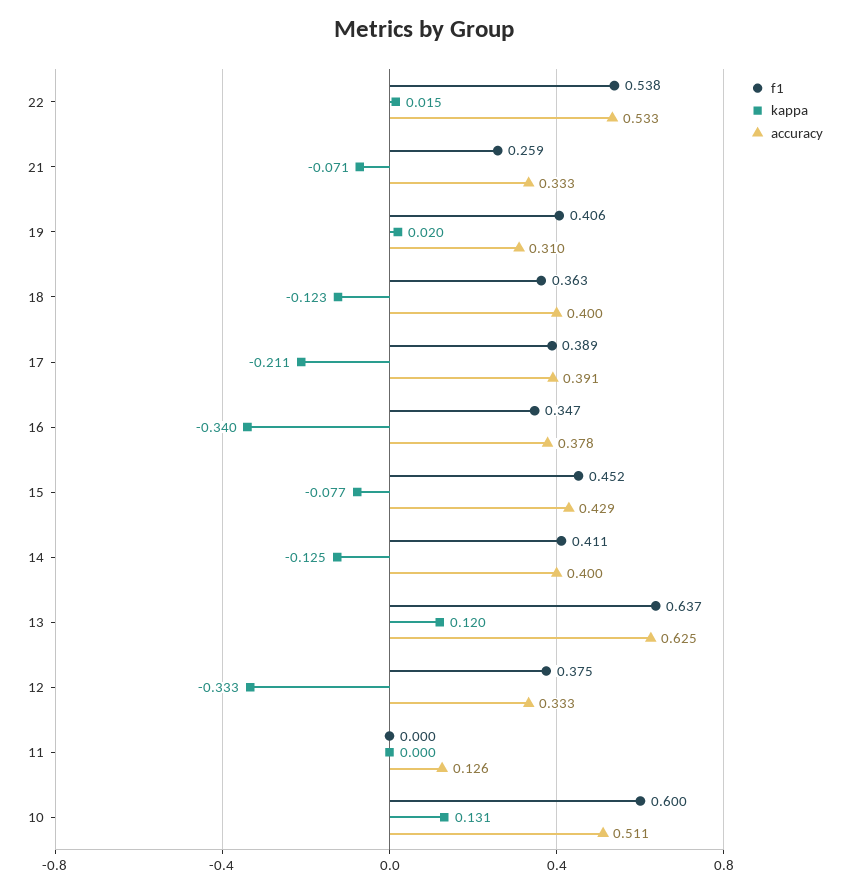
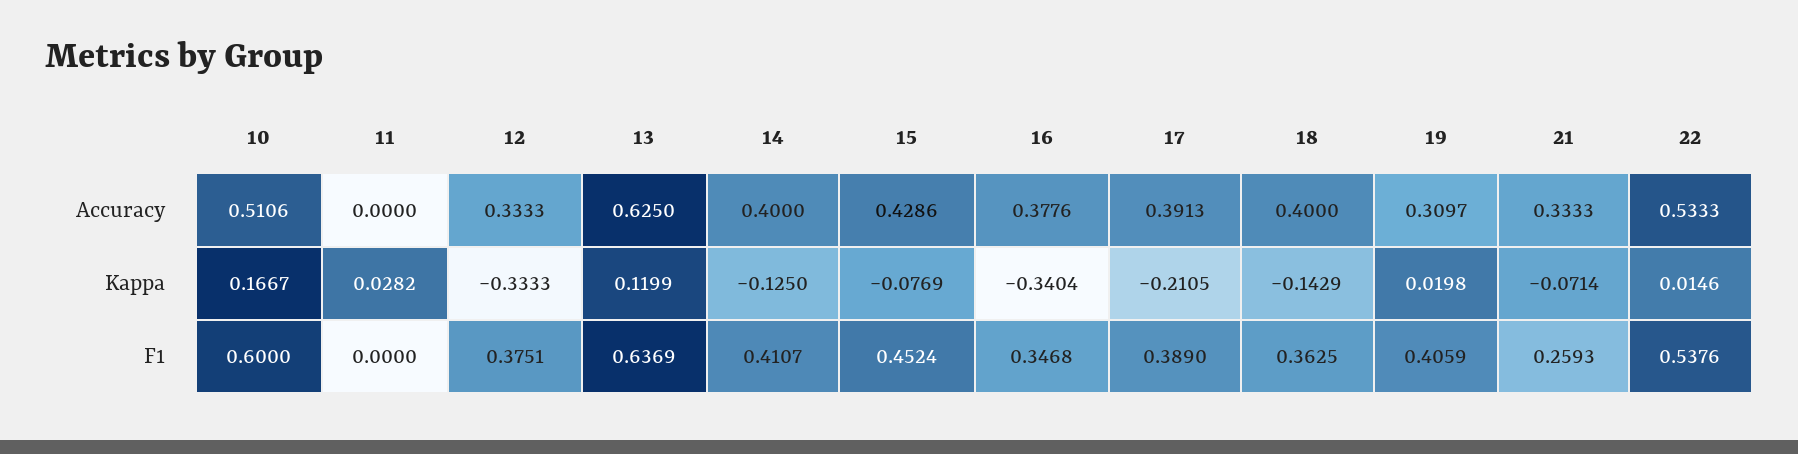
  {
    "f1": {
      "22": 0.5376,
      "21": 0.2593,
      "19": 0.4059,
      "18": 0.3625,
      "17": 0.389,
      "16": 0.3468,
      "15": 0.4524,
      "14": 0.4107,
      "13": 0.6369,
      "12": 0.3751,
      "11": 0,
      "10": 0.6
    },
    "kappa": {
      "22": 0.0146,
      "21": -0.0714,
      "19": 0.0198,
-     "18": -0.123,
+     "18": -0.1429,
      "17": -0.2105,
      "16": -0.3404,
      "15": -0.0769,
      "14": -0.125,
      "13": 0.1199,
      "12": -0.3333,
-     "11": 0,
+     "11": 0.0282,
-     "10": 0.131
+     "10": 0.1667
    },
    "accuracy": {
      "22": 0.5333,
      "21": 0.3333,
      "19": 0.3097,
      "18": 0.4,
      "17": 0.3913,
      "16": 0.3776,
      "15": 0.4286,
      "14": 0.4,
      "13": 0.625,
      "12": 0.3333,
-     "11": 0.126,
+     "11": 0,
      "10": 0.5106
    }
  }

